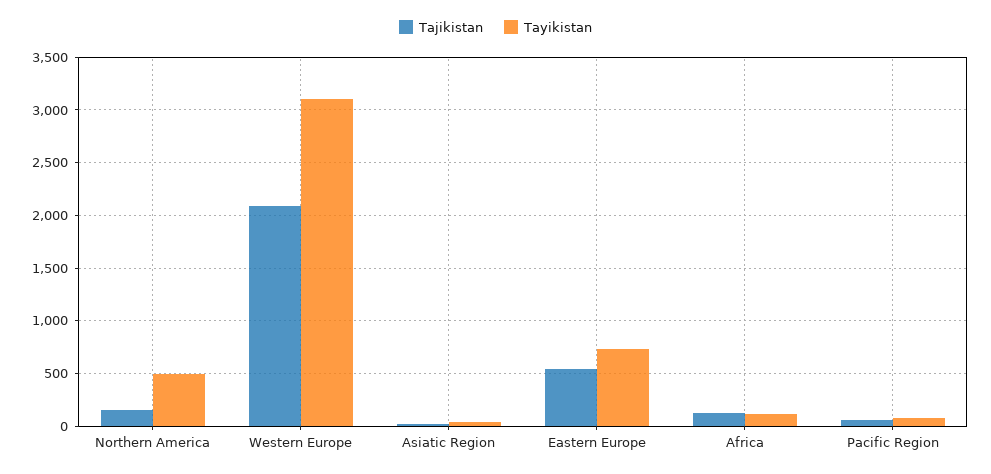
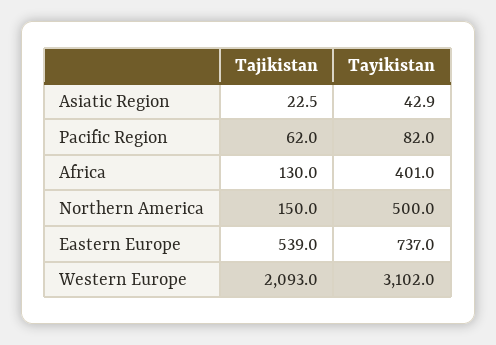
  {
    "Tajikistan": {
      "Northern America": 150,
      "Western Europe": 2093,
      "Asiatic Region": 22.5,
      "Eastern Europe": 539,
      "Africa": 130,
      "Pacific Region": 62
    },
    "Tayikistan": {
      "Northern America": 500,
      "Western Europe": 3102,
      "Asiatic Region": 42.9,
      "Eastern Europe": 737,
-     "Africa": 100,
+     "Africa": 401,
      "Pacific Region": 82
    }
  }

